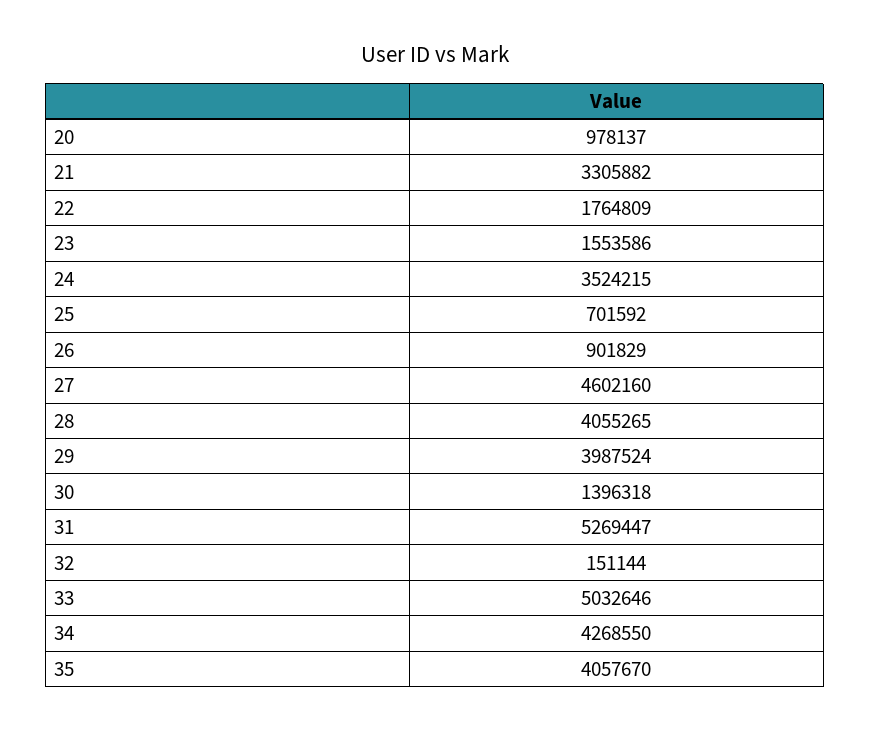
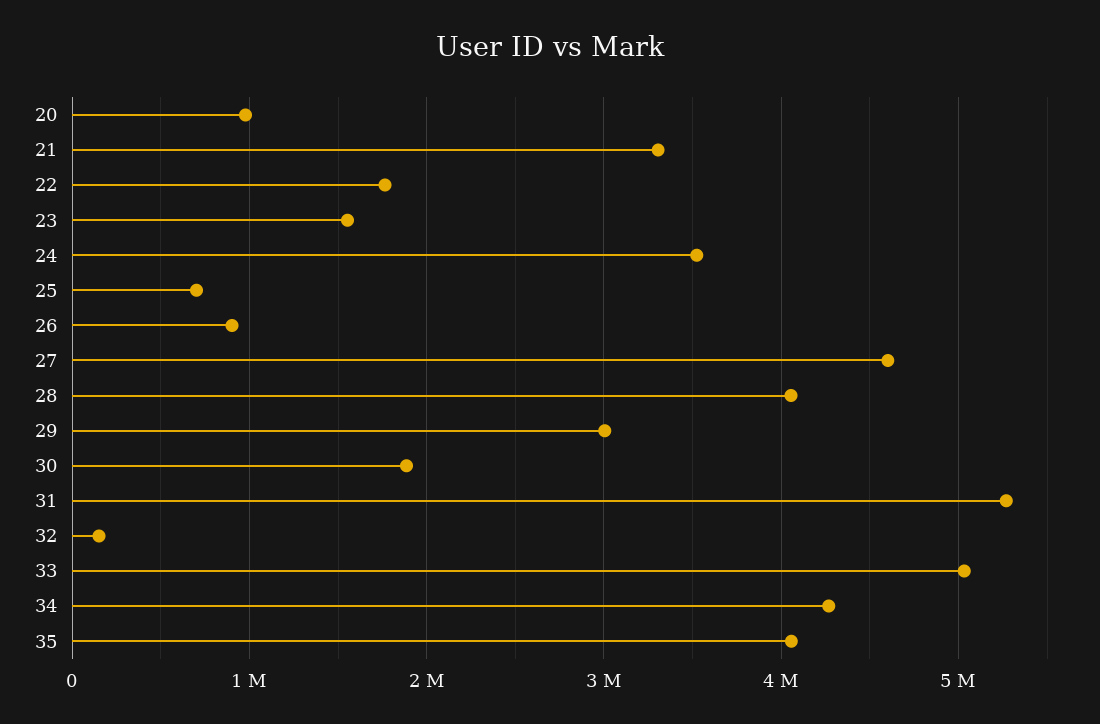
  {
    "20": 978137,
    "21": 3305882,
    "22": 1764809,
    "23": 1553586,
    "24": 3524215,
    "25": 701592,
    "26": 901829,
    "27": 4602160,
    "28": 4055265,
-   "29": 3987524,
+   "29": 3000000,
-   "30": 1396318,
+   "30": 1900000,
    "31": 5269447,
    "32": 151144,
    "33": 5032646,
    "34": 4268550,
    "35": 4057670
  }

